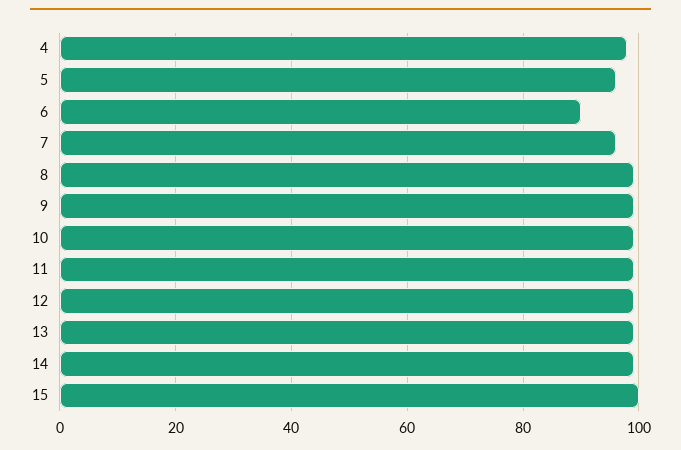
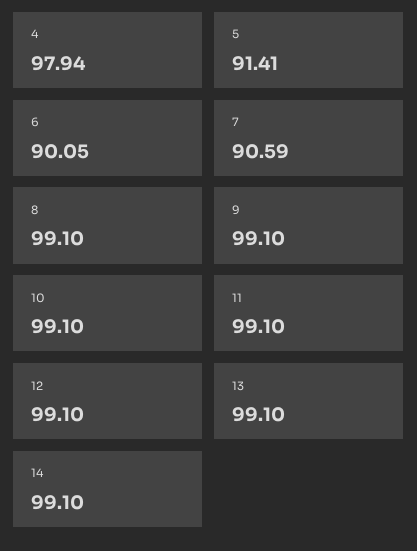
  {
    "4": 97.94,
-   "5": 96,
+   "5": 91.41,
    "6": 90.05,
-   "7": 96,
+   "7": 90.59,
    "8": 99.1,
    "9": 99.1,
    "10": 99.1,
    "11": 99.1,
    "12": 99.1,
    "13": 99.1,
-   "14": 99.1,
+   "14": 99.1
-   "15": 100
  }

